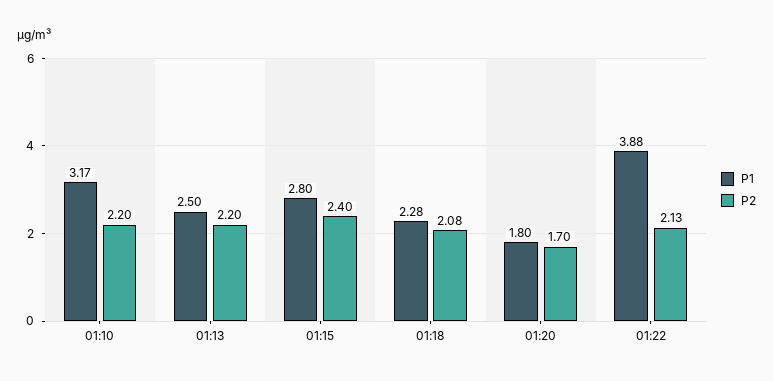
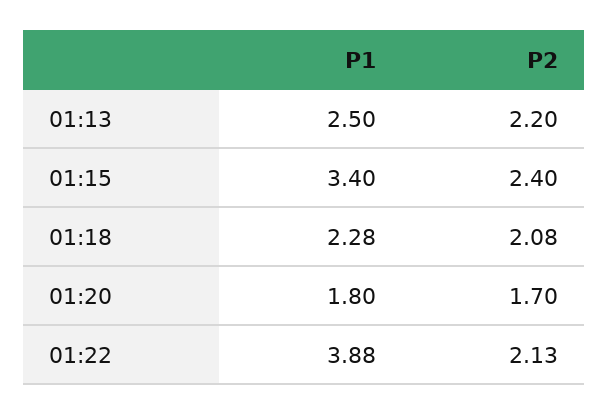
  {
    "P1": {
-     "01:10": 3.17,
      "01:13": 2.5,
-     "01:15": 2.8,
+     "01:15": 3.4,
      "01:18": 2.28,
      "01:20": 1.8,
      "01:22": 3.88
    },
    "P2": {
-     "01:10": 2.2,
      "01:13": 2.2,
      "01:15": 2.4,
      "01:18": 2.08,
      "01:20": 1.7,
      "01:22": 2.13
    }
  }

